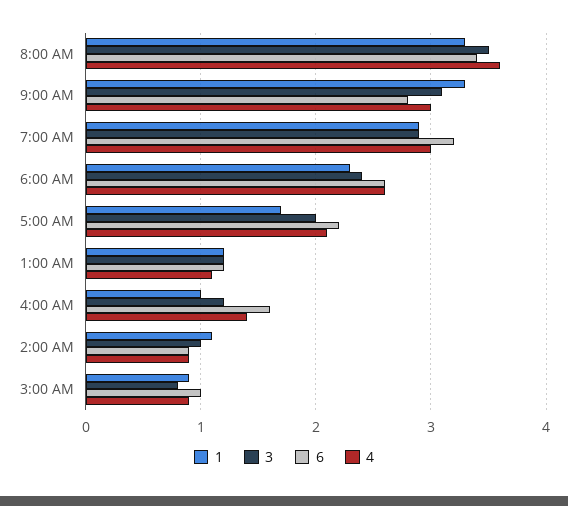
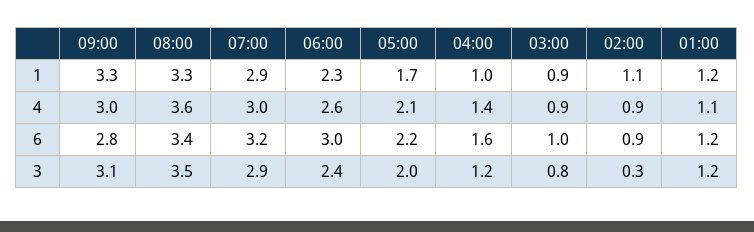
  {
    "1": {
      "8:00 AM": 3.3,
      "9:00 AM": 3.3,
      "7:00 AM": 2.9,
      "6:00 AM": 2.3,
      "5:00 AM": 1.7,
      "1:00 AM": 1.2,
      "4:00 AM": 1,
      "2:00 AM": 1.1,
      "3:00 AM": 0.9
    },
    "3": {
      "8:00 AM": 3.5,
      "9:00 AM": 3.1,
      "7:00 AM": 2.9,
      "6:00 AM": 2.4,
      "5:00 AM": 2,
      "1:00 AM": 1.2,
      "4:00 AM": 1.2,
-     "2:00 AM": 1,
+     "2:00 AM": 0.3,
      "3:00 AM": 0.8
    },
    "6": {
      "8:00 AM": 3.4,
      "9:00 AM": 2.8,
      "7:00 AM": 3.2,
-     "6:00 AM": 2.6,
+     "6:00 AM": 3,
      "5:00 AM": 2.2,
      "1:00 AM": 1.2,
      "4:00 AM": 1.6,
      "2:00 AM": 0.9,
      "3:00 AM": 1
    },
    "4": {
      "8:00 AM": 3.6,
      "9:00 AM": 3,
      "7:00 AM": 3,
      "6:00 AM": 2.6,
      "5:00 AM": 2.1,
      "1:00 AM": 1.1,
      "4:00 AM": 1.4,
      "2:00 AM": 0.9,
      "3:00 AM": 0.9
    }
  }

